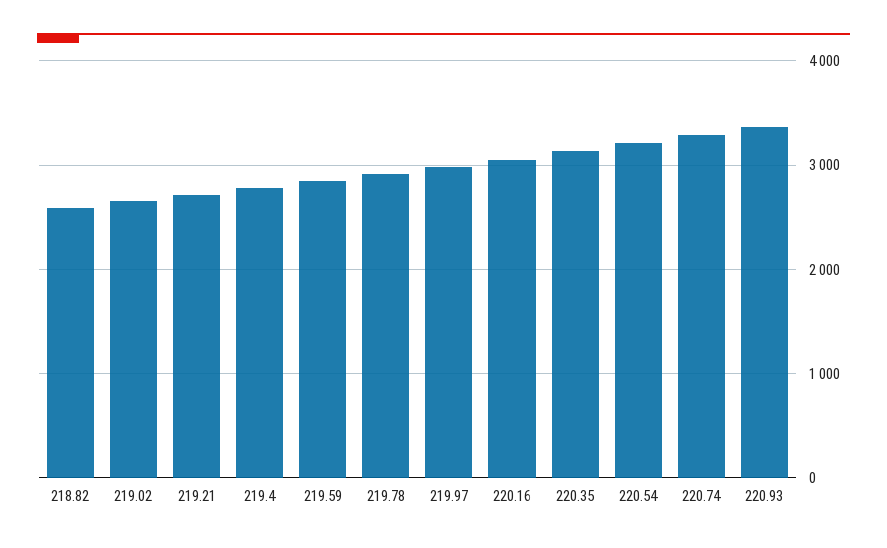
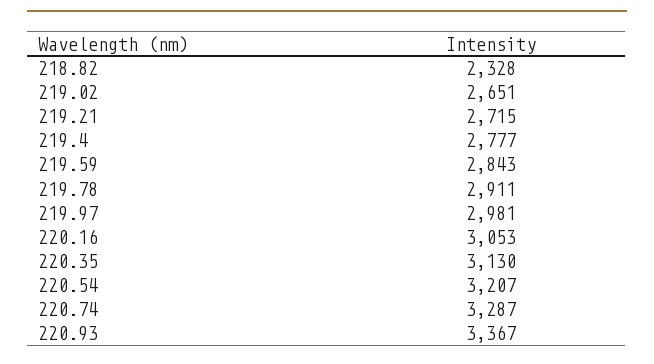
  {
-   "218.82": 2600,
+   "218.82": 2328,
    "219.02": 2651,
    "219.21": 2715,
    "219.4": 2777,
    "219.59": 2843,
    "219.78": 2911,
    "219.97": 2981,
    "220.16": 3053,
    "220.35": 3130,
    "220.54": 3207,
    "220.74": 3287,
    "220.93": 3367
  }

